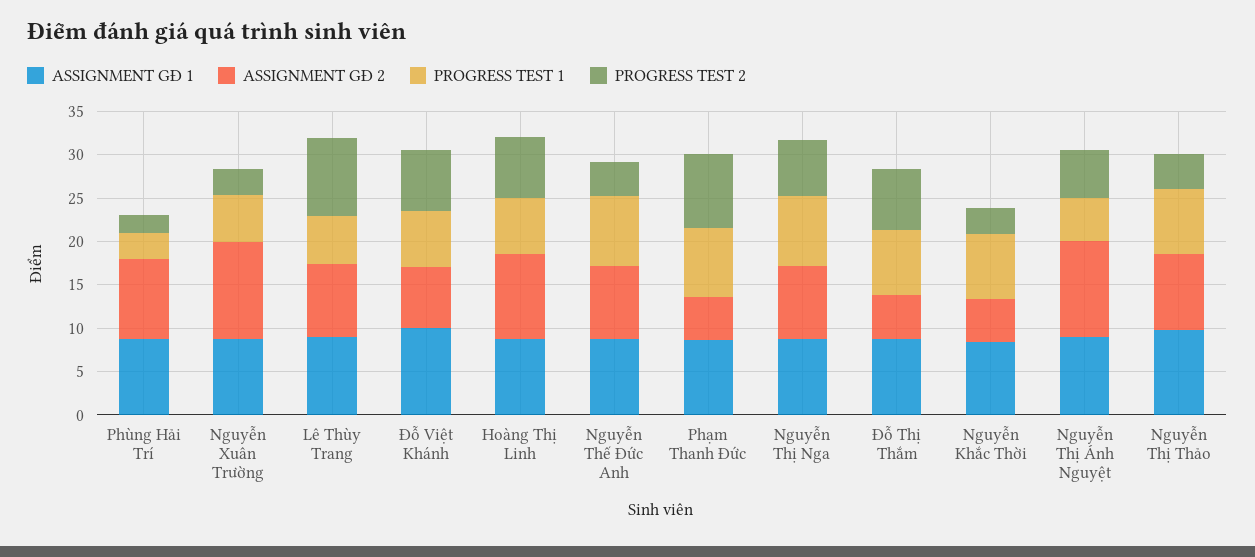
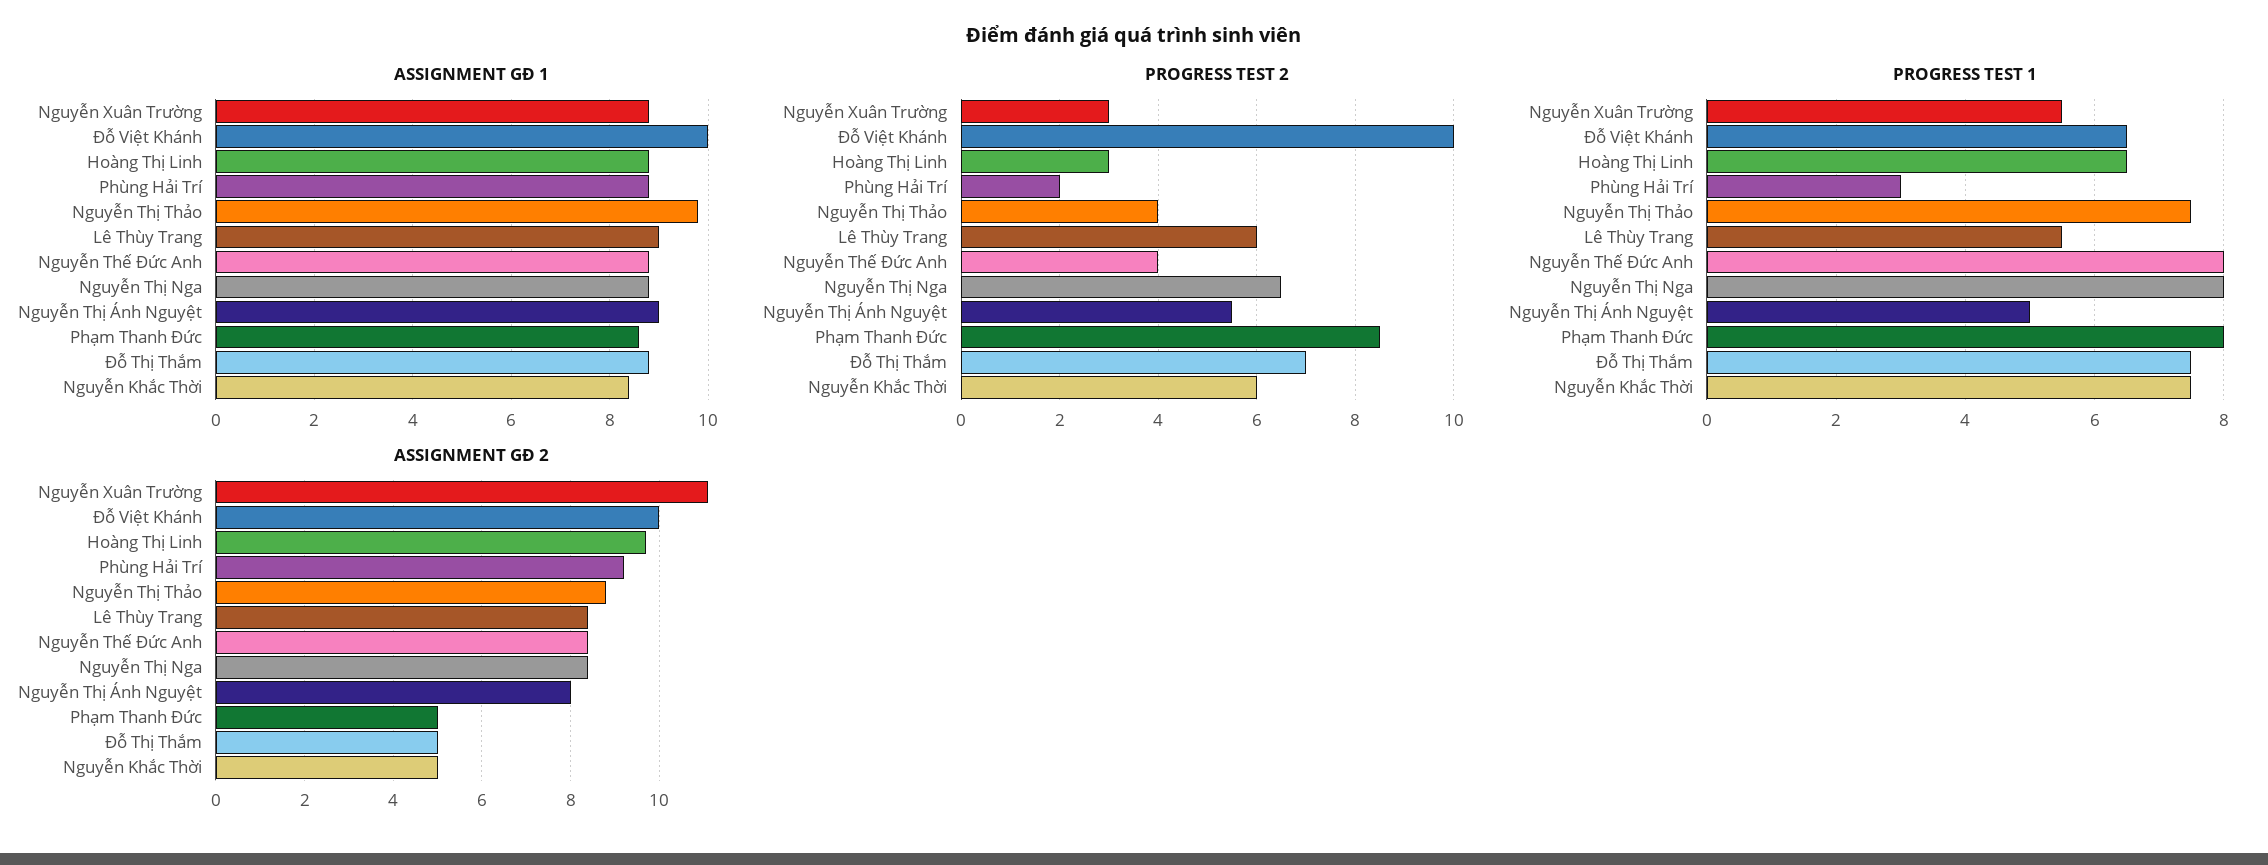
  {
    "ASSIGNMENT GĐ 1": {
      "Phùng Hải Trí": 9,
      "Nguyễn Xuân Trường": 9,
      "Lê Thùy Trang": 9,
      "Đỗ Việt Khánh": 10,
      "Hoàng Thị Linh": 9,
      "Nguyễn Thế Đức Anh": 9,
      "Phạm Thanh Đức": 8.5,
      "Nguyễn Thị Nga": 9,
      "Đỗ Thị Thắm": 9,
      "Nguyễn Khắc Thời": 8.5,
      "Nguyễn Thị Ánh Nguyệt": 9,
      "Nguyễn Thị Thảo": 10
    },
    "ASSIGNMENT GĐ 2": {
      "Phùng Hải Trí": 9,
      "Nguyễn Xuân Trường": 11,
      "Lê Thùy Trang": 8.5,
-     "Đỗ Việt Khánh": 7,
+     "Đỗ Việt Khánh": 10,
      "Hoàng Thị Linh": 9.5,
      "Nguyễn Thế Đức Anh": 8.5,
      "Phạm Thanh Đức": 5,
      "Nguyễn Thị Nga": 8.5,
      "Đỗ Thị Thắm": 5,
      "Nguyễn Khắc Thời": 5,
-     "Nguyễn Thị Ánh Nguyệt": 11,
+     "Nguyễn Thị Ánh Nguyệt": 8,
      "Nguyễn Thị Thảo": 9
    },
    "PROGRESS TEST 1": {
      "Phùng Hải Trí": 3,
      "Nguyễn Xuân Trường": 5.5,
      "Lê Thùy Trang": 5.5,
      "Đỗ Việt Khánh": 6.5,
      "Hoàng Thị Linh": 6.5,
      "Nguyễn Thế Đức Anh": 8,
      "Phạm Thanh Đức": 8,
      "Nguyễn Thị Nga": 8,
      "Đỗ Thị Thắm": 7.5,
      "Nguyễn Khắc Thời": 7.5,
      "Nguyễn Thị Ánh Nguyệt": 5,
      "Nguyễn Thị Thảo": 7.5
    },
    "PROGRESS TEST 2": {
      "Phùng Hải Trí": 2,
      "Nguyễn Xuân Trường": 3,
-     "Lê Thùy Trang": 9,
+     "Lê Thùy Trang": 6,
-     "Đỗ Việt Khánh": 7,
+     "Đỗ Việt Khánh": 10,
-     "Hoàng Thị Linh": 7,
+     "Hoàng Thị Linh": 3,
      "Nguyễn Thế Đức Anh": 4,
      "Phạm Thanh Đức": 8.5,
      "Nguyễn Thị Nga": 6.5,
      "Đỗ Thị Thắm": 7,
-     "Nguyễn Khắc Thời": 3,
+     "Nguyễn Khắc Thời": 6,
      "Nguyễn Thị Ánh Nguyệt": 5.5,
      "Nguyễn Thị Thảo": 4
    }
  }

